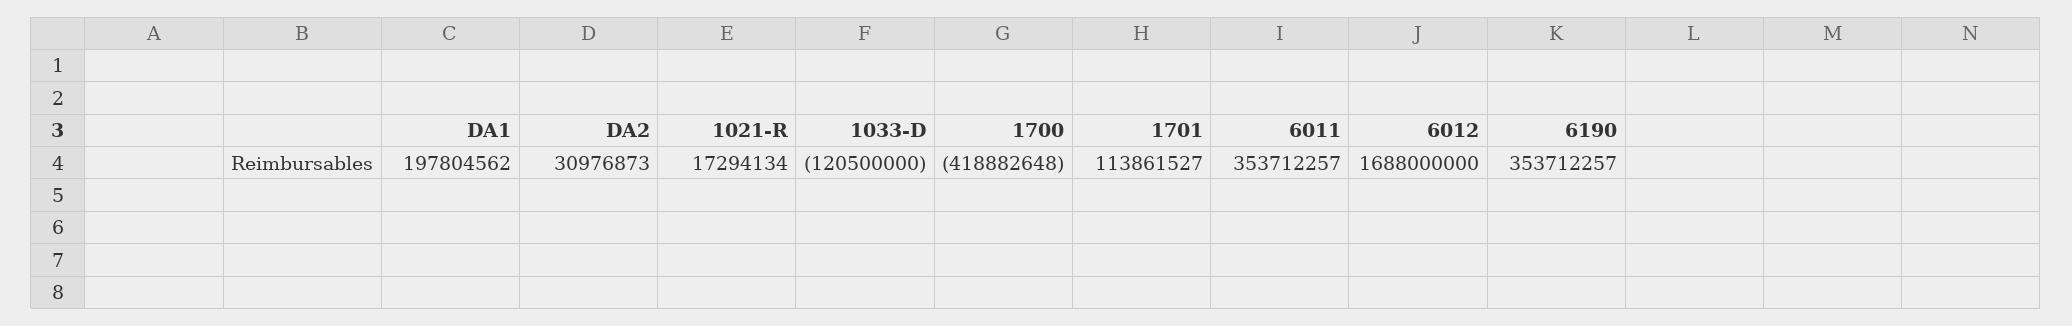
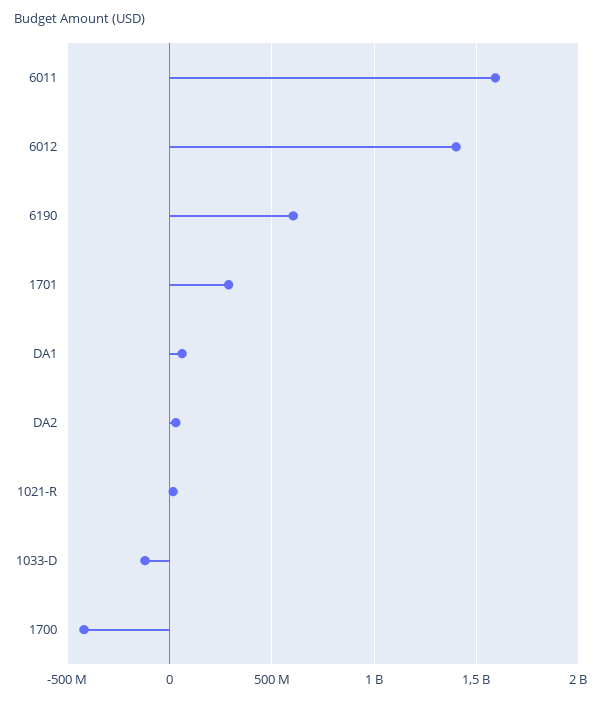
  {
-   "DA1": 197804562,
+   "DA1": 50000000,
    "DA2": 30976873,
    "1021-R": 17294134,
    "1033-D": -120500000,
    "1700": -418882648,
-   "1701": 113861527,
+   "1701": 300000000,
-   "6011": 353712257,
+   "6011": 1600000000,
-   "6012": 1688000000,
+   "6012": 1400000000,
-   "6190": 353712257
+   "6190": 600000000
  }

